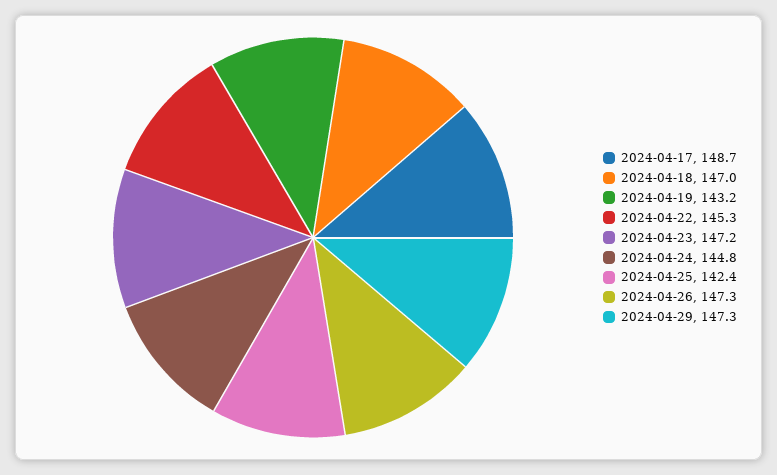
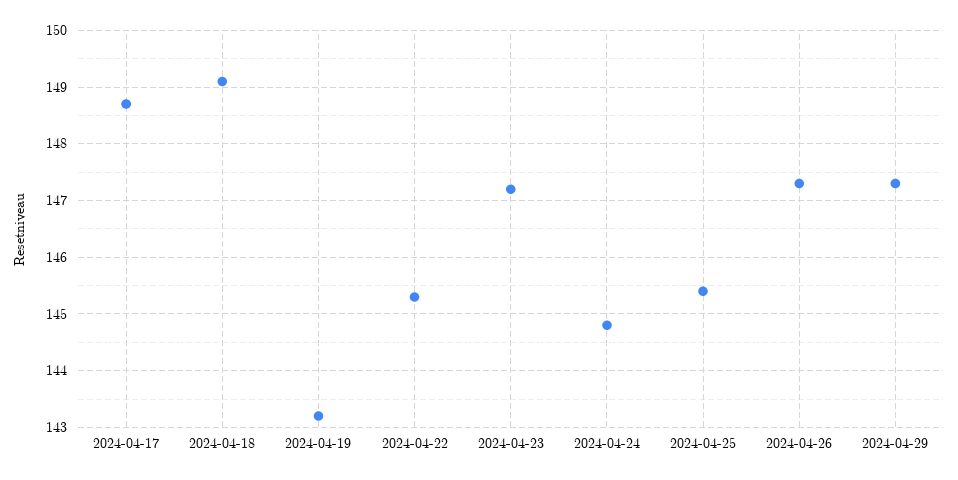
  {
    "2024-04-17": 148.7,
-   "2024-04-18": 147,
+   "2024-04-18": 149,
    "2024-04-19": 143.2,
    "2024-04-22": 145.3,
    "2024-04-23": 147.2,
    "2024-04-24": 144.8,
-   "2024-04-25": 142.4,
+   "2024-04-25": 145.5,
    "2024-04-26": 147.3,
    "2024-04-29": 147.3
  }

